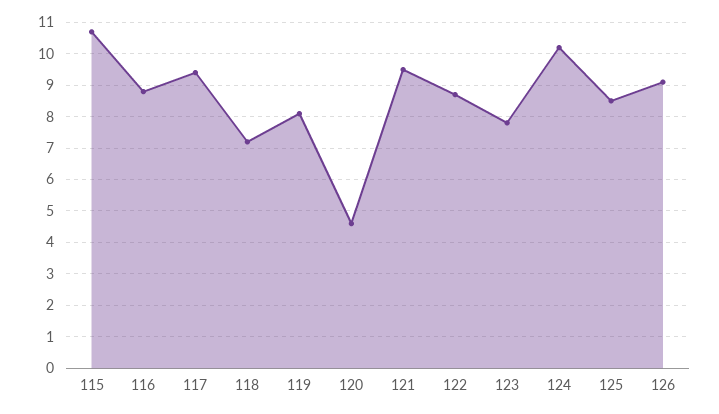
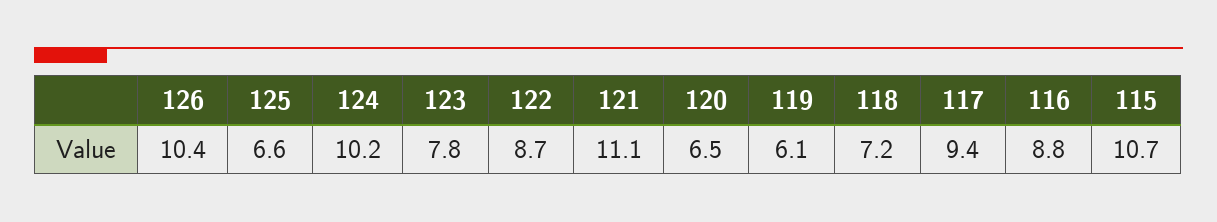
  {
    "115": 10.7,
    "116": 8.8,
    "117": 9.4,
    "118": 7.2,
-   "119": 8,
+   "119": 6.1,
-   "120": 4.5,
+   "120": 6.5,
-   "121": 9.5,
+   "121": 11.1,
    "122": 8.7,
    "123": 7.8,
    "124": 10.2,
-   "125": 8.5,
+   "125": 6.6,
-   "126": 9
+   "126": 10.4
  }

